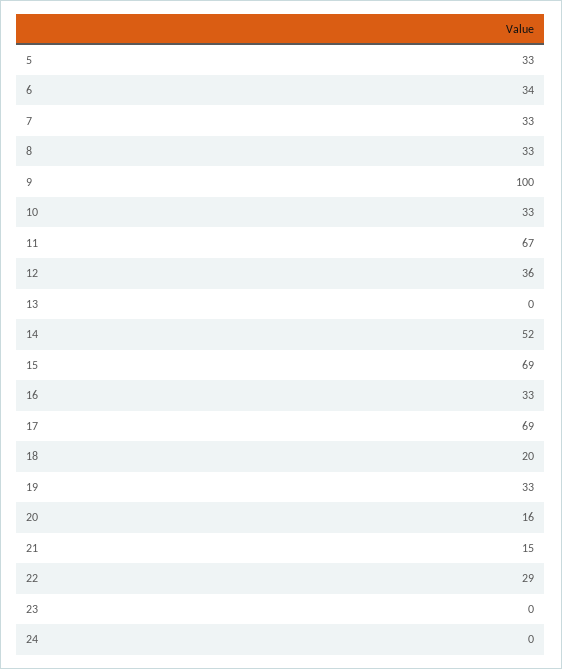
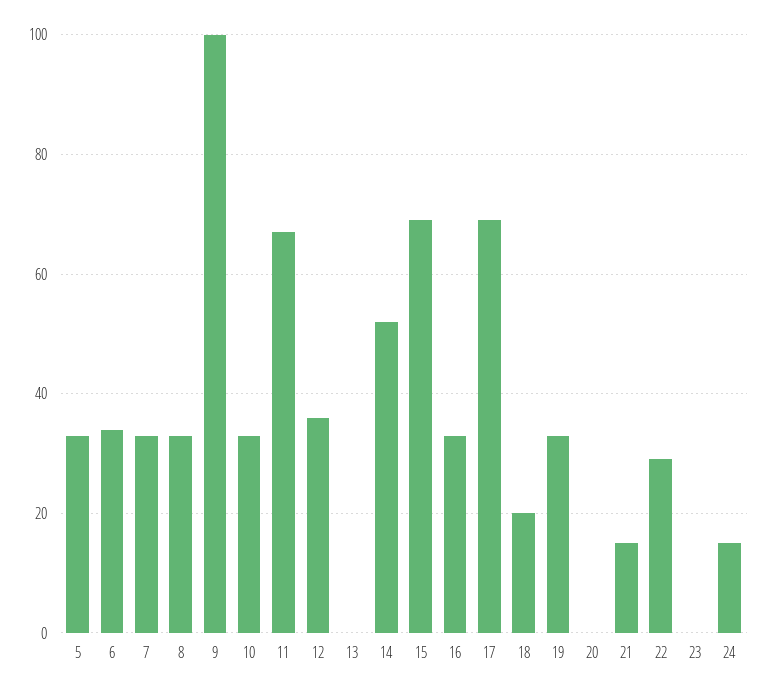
  {
    "5": 33,
    "6": 34,
    "7": 33,
    "8": 33,
    "9": 100,
    "10": 33,
    "11": 67,
    "12": 36,
    "13": 0,
    "14": 52,
    "15": 69,
    "16": 33,
    "17": 69,
    "18": 20,
    "19": 33,
-   "20": 16,
+   "20": 0,
    "21": 15,
    "22": 29,
    "23": 0,
-   "24": 0
+   "24": 15
  }

